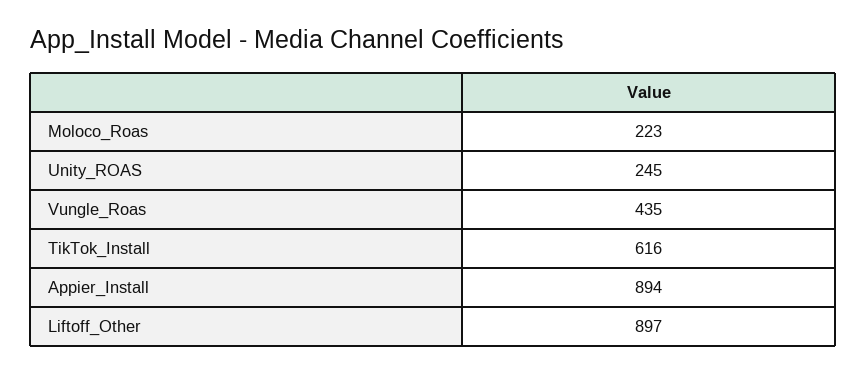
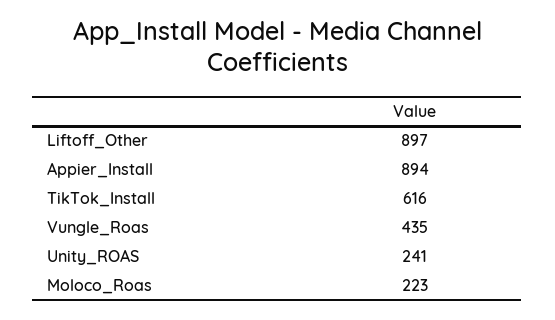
  {
    "Moloco_Roas": 223,
-   "Unity_ROAS": 245,
+   "Unity_ROAS": 241,
    "Vungle_Roas": 435,
    "TikTok_Install": 616,
    "Appier_Install": 894,
    "Liftoff_Other": 897
  }

